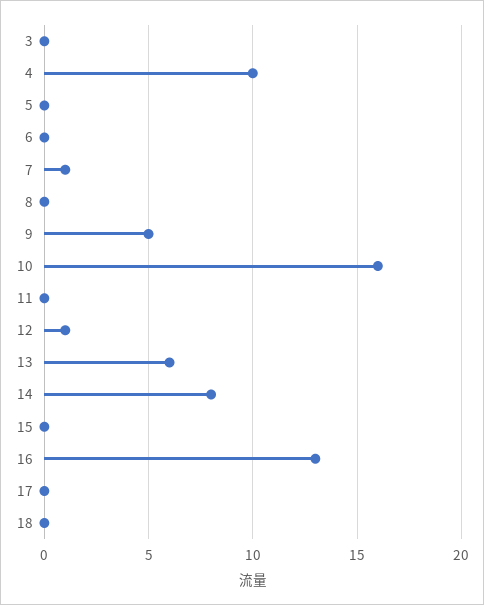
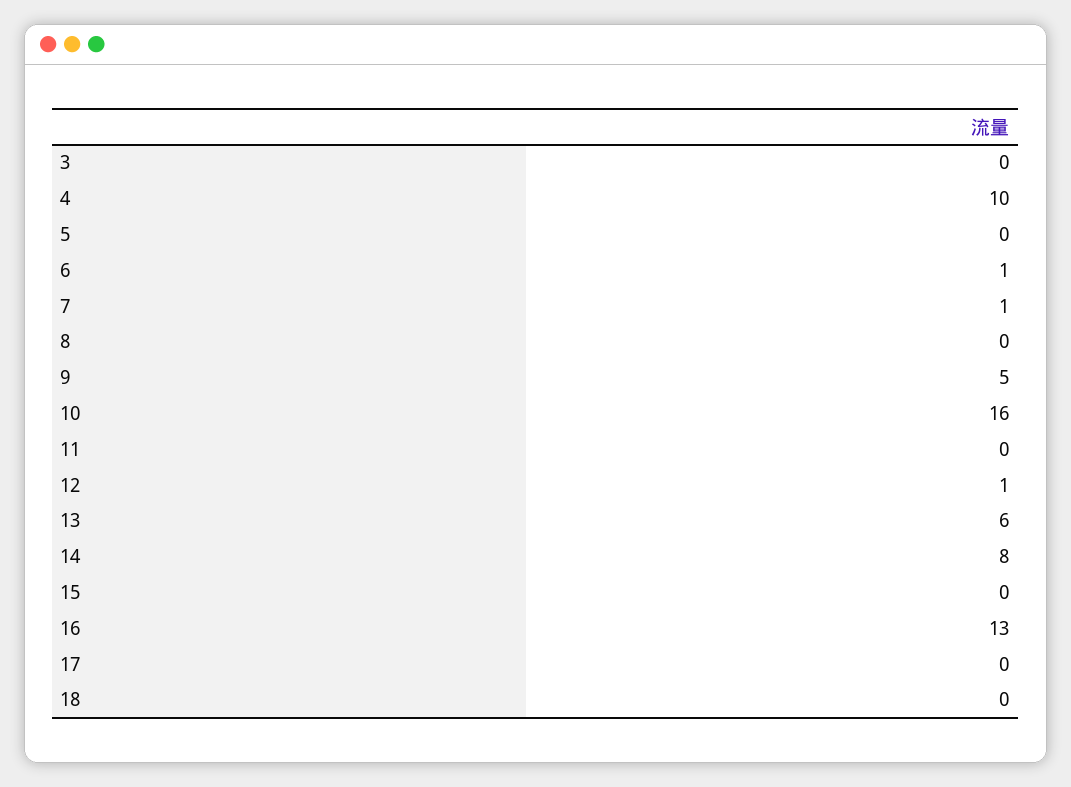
  {
    "3": 0,
    "4": 10,
    "5": 0,
-   "6": 0,
+   "6": 1,
    "7": 1,
    "8": 0,
    "9": 5,
    "10": 16,
    "11": 0,
    "12": 1,
    "13": 6,
    "14": 8,
    "15": 0,
    "16": 13,
    "17": 0,
    "18": 0
  }

